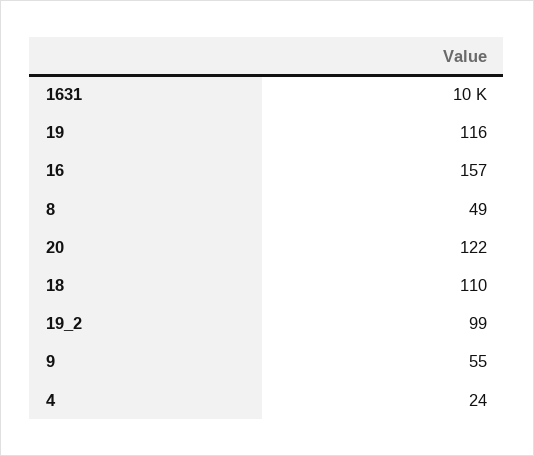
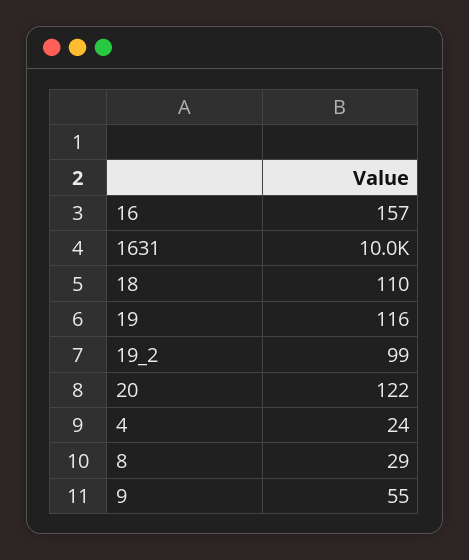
  {
    "1631": 10000,
    "19": 116,
    "16": 157,
-   "8": 49,
+   "8": 29,
    "20": 122,
    "18": 110,
    "19_2": 99,
    "9": 55,
    "4": 24
  }

